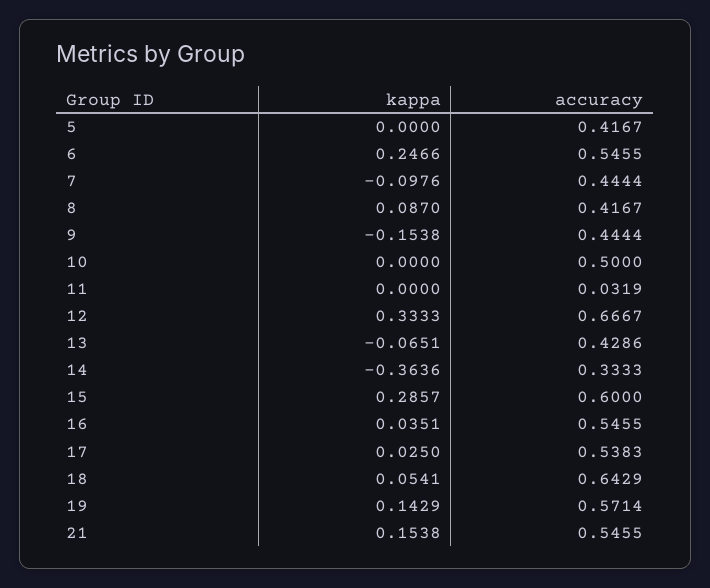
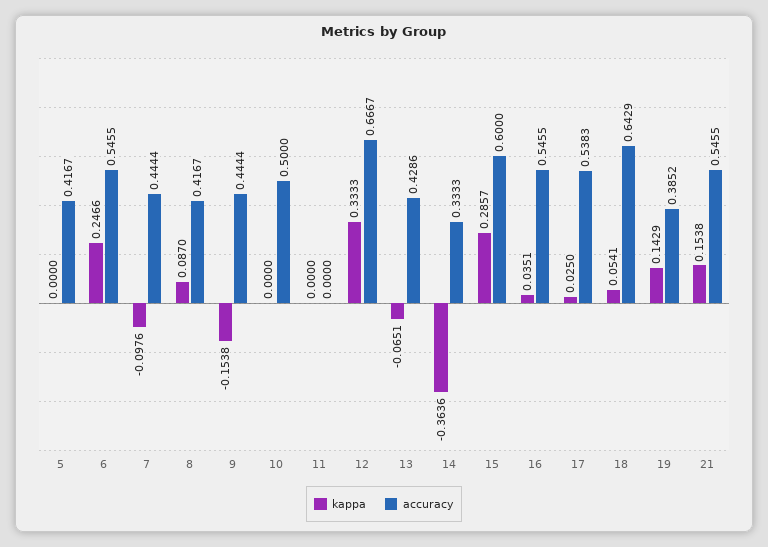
  {
    "kappa": {
      "5": 0,
      "6": 0.2466,
      "7": -0.0976,
      "8": 0.087,
      "9": -0.1538,
      "10": 0,
      "11": 0,
      "12": 0.3333,
      "13": -0.0651,
      "14": -0.3636,
      "15": 0.2857,
      "16": 0.0351,
      "17": 0.025,
      "18": 0.0541,
      "19": 0.1429,
      "21": 0.1538
    },
    "accuracy": {
      "5": 0.4167,
      "6": 0.5455,
      "7": 0.4444,
      "8": 0.4167,
      "9": 0.4444,
      "10": 0.5,
-     "11": 0.0319,
+     "11": 0,
      "12": 0.6667,
      "13": 0.4286,
      "14": 0.3333,
      "15": 0.6,
      "16": 0.5455,
      "17": 0.5383,
      "18": 0.6429,
-     "19": 0.5714,
+     "19": 0.3852,
      "21": 0.5455
    }
  }

